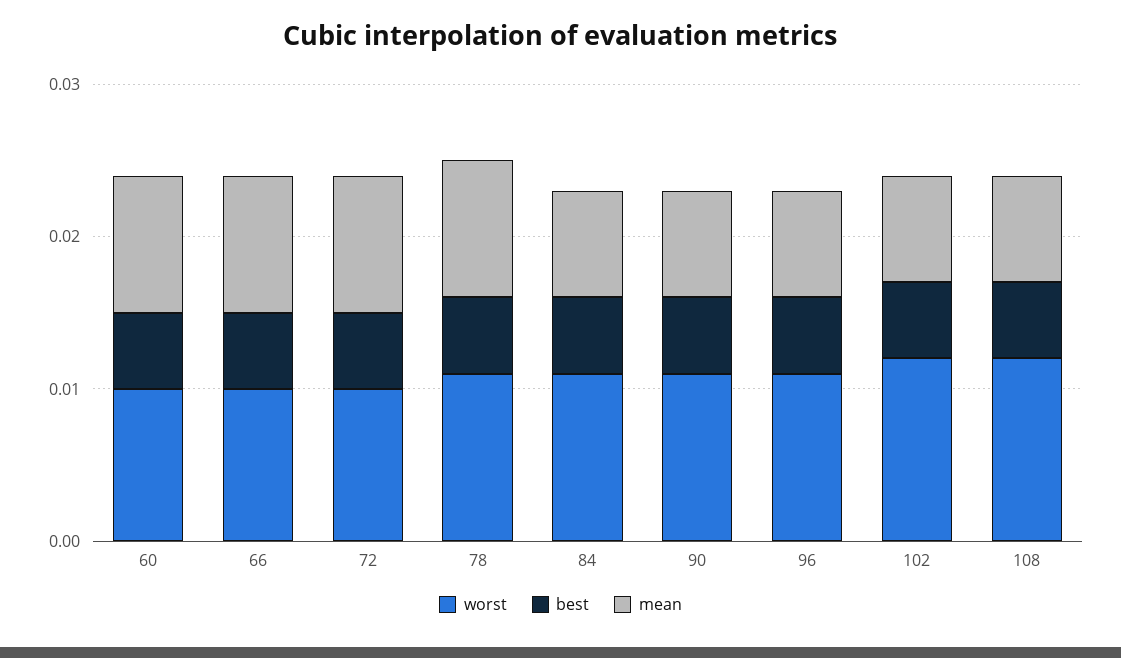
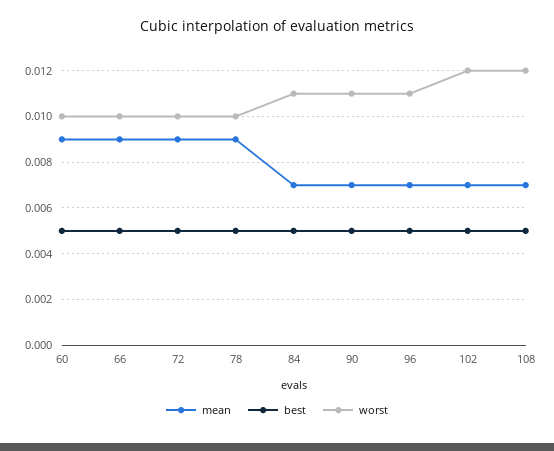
  {
    "worst": {
      "60": 0.01,
      "66": 0.01,
      "72": 0.01,
-     "78": 0.011,
+     "78": 0.01,
      "84": 0.011,
      "90": 0.011,
      "96": 0.011,
      "102": 0.012,
      "108": 0.012
    },
    "best": {
      "60": 0.005,
      "66": 0.005,
      "72": 0.005,
      "78": 0.005,
      "84": 0.005,
      "90": 0.005,
      "96": 0.005,
      "102": 0.005,
      "108": 0.005
    },
    "mean": {
      "60": 0.009,
      "66": 0.009,
      "72": 0.009,
      "78": 0.009,
      "84": 0.007,
      "90": 0.007,
      "96": 0.007,
      "102": 0.007,
      "108": 0.007
    }
  }

